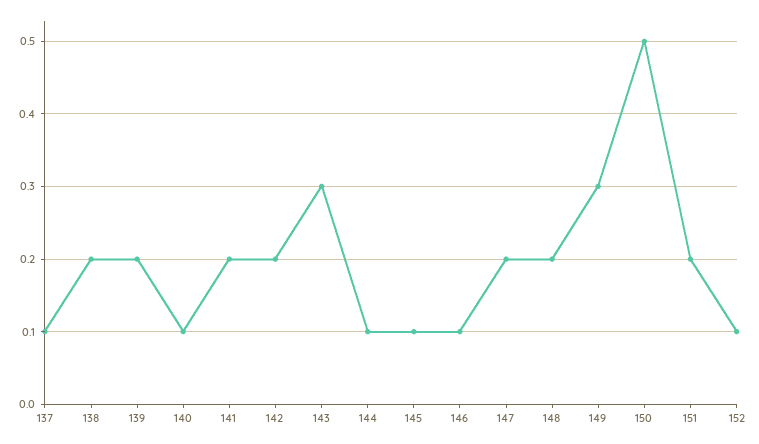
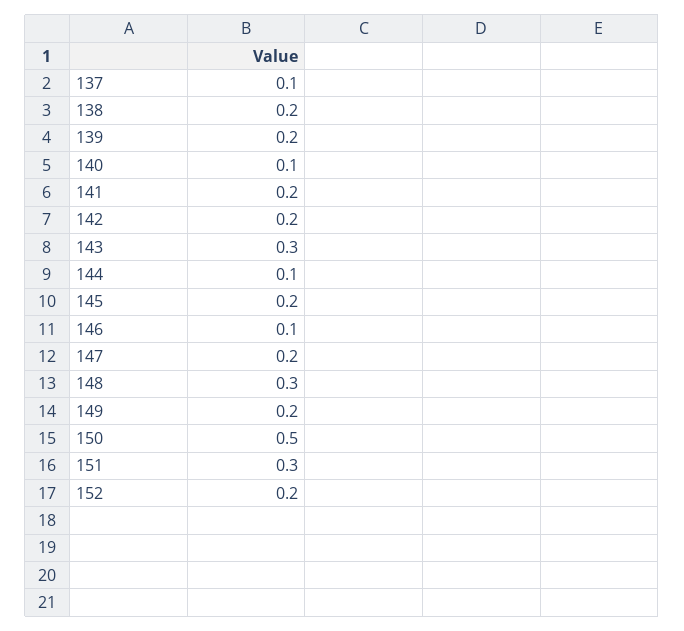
  {
    "137": 0.1,
    "138": 0.2,
    "139": 0.2,
    "140": 0.1,
    "141": 0.2,
    "142": 0.2,
    "143": 0.3,
    "144": 0.1,
-   "145": 0.1,
+   "145": 0.2,
    "146": 0.1,
    "147": 0.2,
-   "148": 0.2,
+   "148": 0.3,
-   "149": 0.3,
+   "149": 0.2,
    "150": 0.5,
-   "151": 0.2,
+   "151": 0.3,
-   "152": 0.1
+   "152": 0.2
  }

